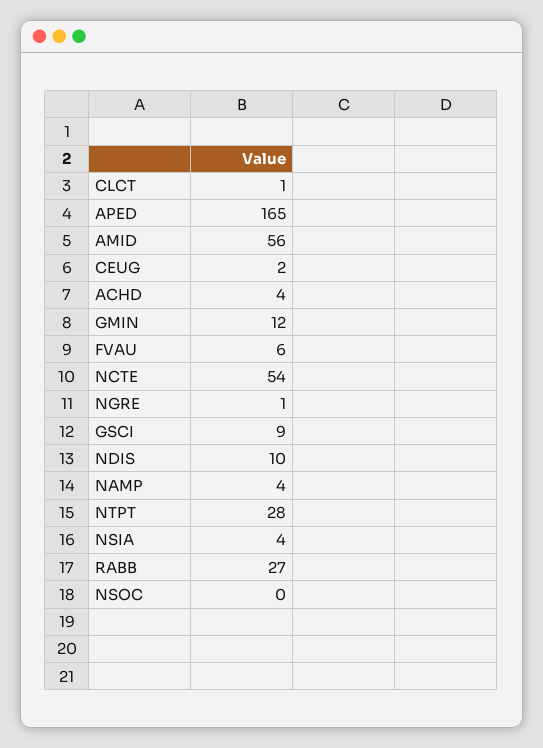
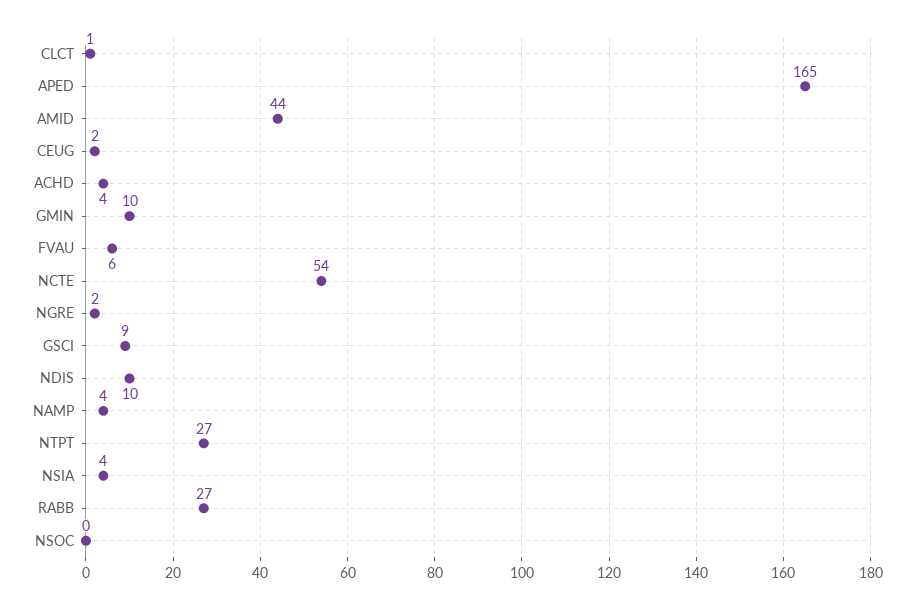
  {
    "CLCT": 1,
    "APED": 165,
-   "AMID": 56,
+   "AMID": 44,
    "CEUG": 2,
    "ACHD": 4,
-   "GMIN": 12,
+   "GMIN": 10,
    "FVAU": 6,
    "NCTE": 54,
-   "NGRE": 1,
+   "NGRE": 2,
    "GSCI": 9,
    "NDIS": 10,
    "NAMP": 4,
-   "NTPT": 28,
+   "NTPT": 27,
    "NSIA": 4,
    "RABB": 27,
    "NSOC": 0
  }

